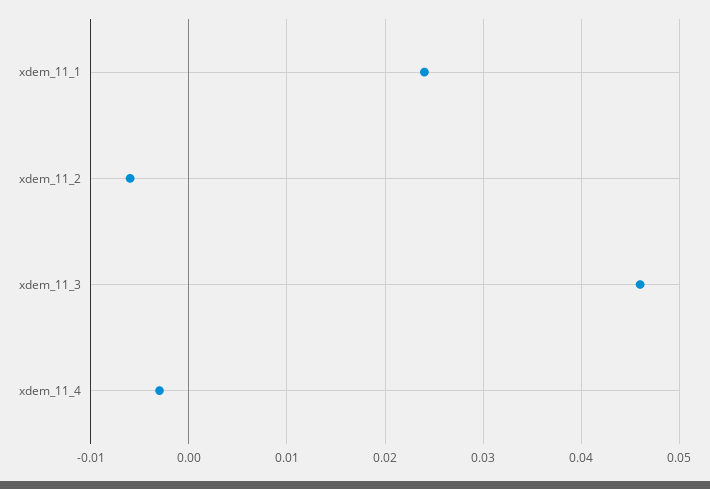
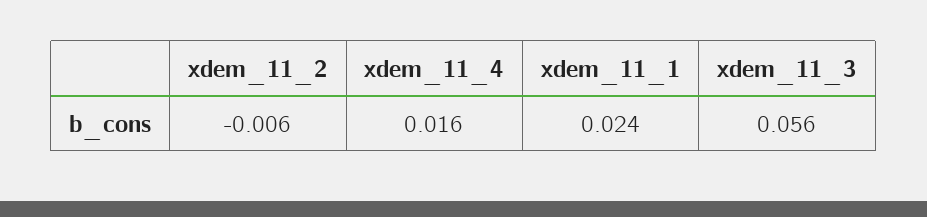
  {
    "xdem_11_1": 0.024,
    "xdem_11_2": -0.006,
-   "xdem_11_3": 0.046,
+   "xdem_11_3": 0.056,
-   "xdem_11_4": -0.003
+   "xdem_11_4": 0.016
  }

